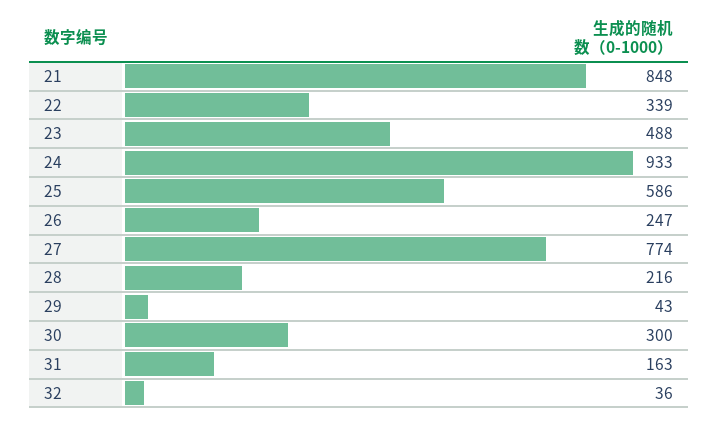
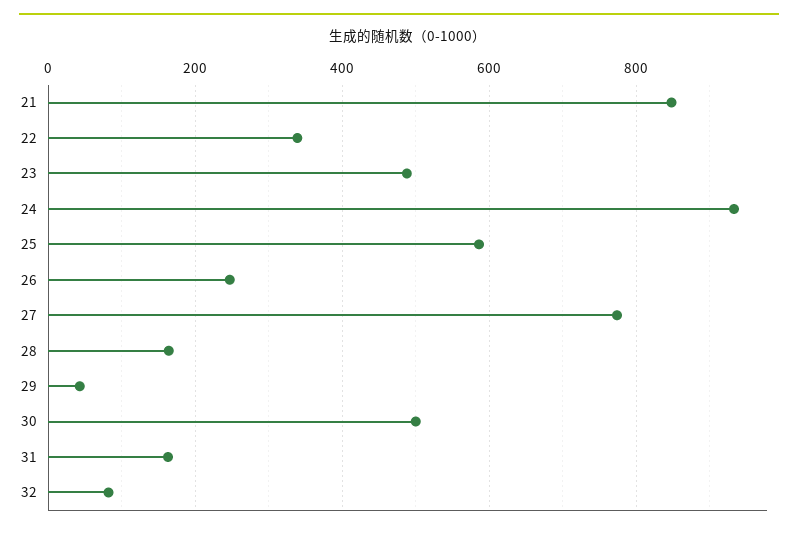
  {
    "21": 848,
    "22": 339,
    "23": 488,
    "24": 933,
    "25": 586,
    "26": 247,
    "27": 774,
-   "28": 216,
+   "28": 160,
    "29": 43,
-   "30": 300,
+   "30": 500,
    "31": 163,
-   "32": 36
+   "32": 80
  }

